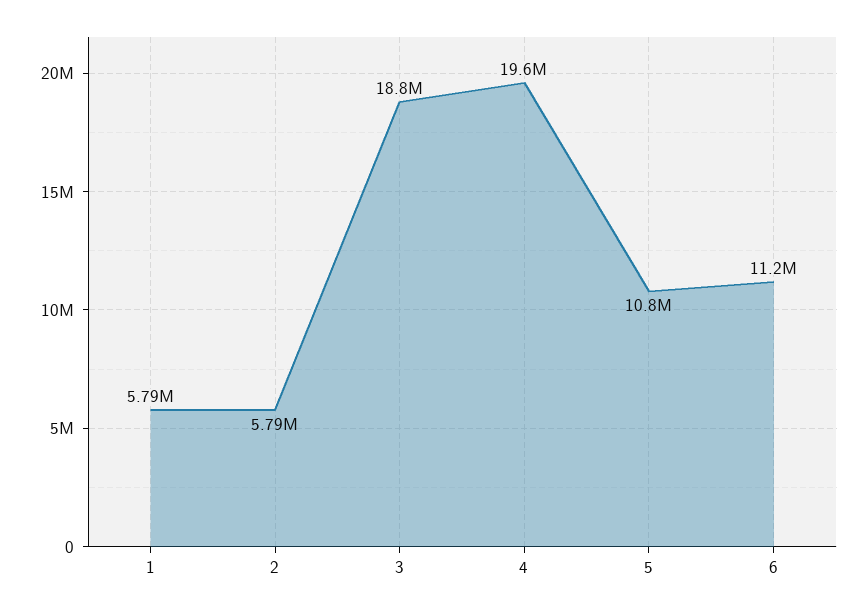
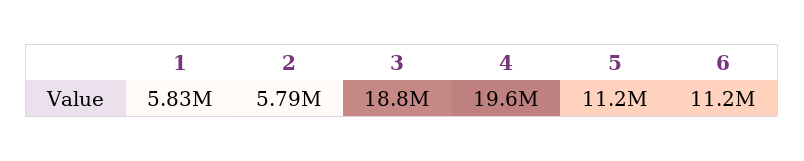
  {
-   "1": 5790000,
+   "1": 5830000,
    "2": 5790000,
    "3": 18800000,
    "4": 19600000,
-   "5": 10800000,
+   "5": 11200000,
    "6": 11200000
  }

